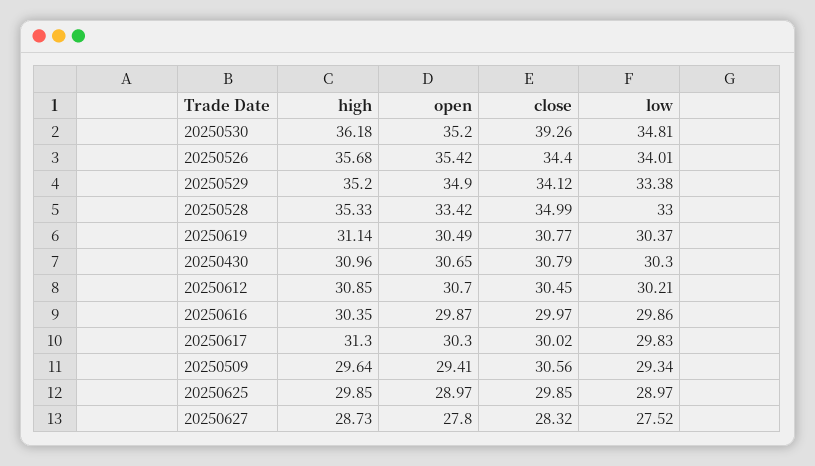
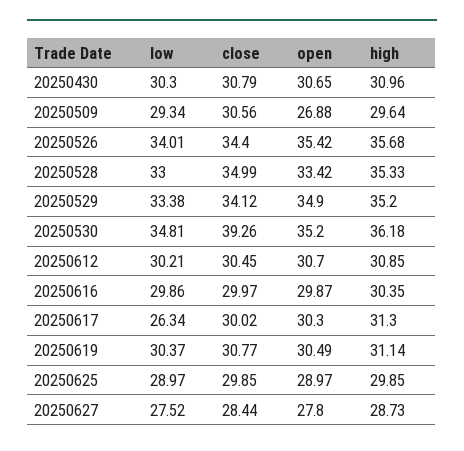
  {
    "high": {
      "20250530": 36.18,
      "20250526": 35.68,
      "20250529": 35.2,
      "20250528": 35.33,
      "20250619": 31.14,
      "20250430": 30.96,
      "20250612": 30.85,
      "20250616": 30.35,
      "20250617": 31.3,
      "20250509": 29.64,
      "20250625": 29.85,
      "20250627": 28.73
    },
    "open": {
      "20250530": 35.2,
      "20250526": 35.42,
      "20250529": 34.9,
      "20250528": 33.42,
      "20250619": 30.49,
      "20250430": 30.65,
      "20250612": 30.7,
      "20250616": 29.87,
      "20250617": 30.3,
-     "20250509": 29.41,
+     "20250509": 26.88,
      "20250625": 28.97,
      "20250627": 27.8
    },
    "close": {
      "20250530": 39.26,
      "20250526": 34.4,
      "20250529": 34.12,
      "20250528": 34.99,
      "20250619": 30.77,
      "20250430": 30.79,
      "20250612": 30.45,
      "20250616": 29.97,
      "20250617": 30.02,
      "20250509": 30.56,
      "20250625": 29.85,
-     "20250627": 28.32
+     "20250627": 28.44
    },
    "low": {
      "20250530": 34.81,
      "20250526": 34.01,
      "20250529": 33.38,
      "20250528": 33,
      "20250619": 30.37,
      "20250430": 30.3,
      "20250612": 30.21,
      "20250616": 29.86,
-     "20250617": 29.83,
+     "20250617": 26.34,
      "20250509": 29.34,
      "20250625": 28.97,
      "20250627": 27.52
    }
  }

